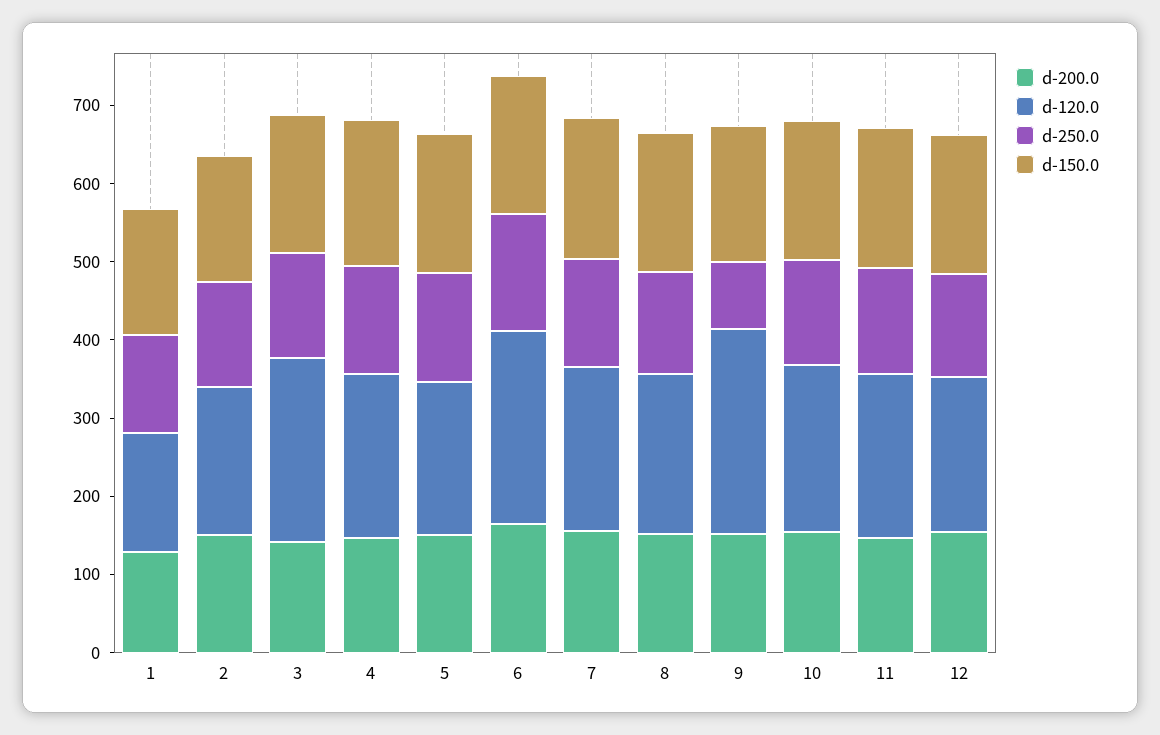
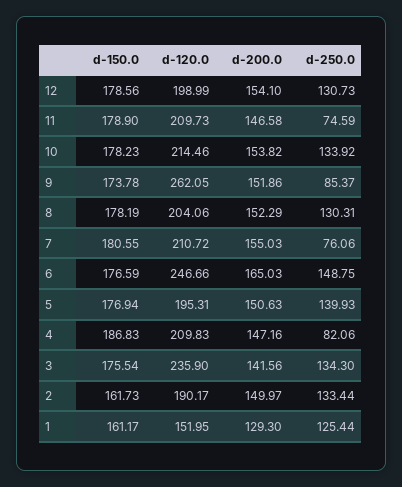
  {
    "d-200.0": {
      "1": 129.3,
      "2": 149.97,
      "3": 141.56,
      "4": 147.16,
      "5": 150.63,
      "6": 165.03,
      "7": 155.03,
      "8": 152.29,
      "9": 151.86,
      "10": 153.82,
      "11": 146.58,
      "12": 154.1
    },
    "d-120.0": {
      "1": 151.95,
      "2": 190.17,
      "3": 235.9,
      "4": 209.83,
      "5": 195.31,
      "6": 246.66,
      "7": 210.72,
      "8": 204.06,
      "9": 262.05,
      "10": 214.46,
      "11": 209.73,
      "12": 198.99
    },
    "d-250.0": {
      "1": 125.44,
      "2": 133.44,
      "3": 134.3,
-     "4": 140,
+     "4": 82.06,
      "5": 139.93,
      "6": 148.75,
-     "7": 140,
+     "7": 76.06,
      "8": 130.31,
      "9": 85.37,
      "10": 133.92,
-     "11": 140,
+     "11": 74.59,
      "12": 130.73
    },
    "d-150.0": {
      "1": 161.17,
      "2": 161.73,
      "3": 175.54,
      "4": 186.83,
      "5": 176.94,
      "6": 176.59,
      "7": 180.55,
      "8": 178.19,
      "9": 173.78,
      "10": 178.23,
      "11": 178.9,
      "12": 178.56
    }
  }

